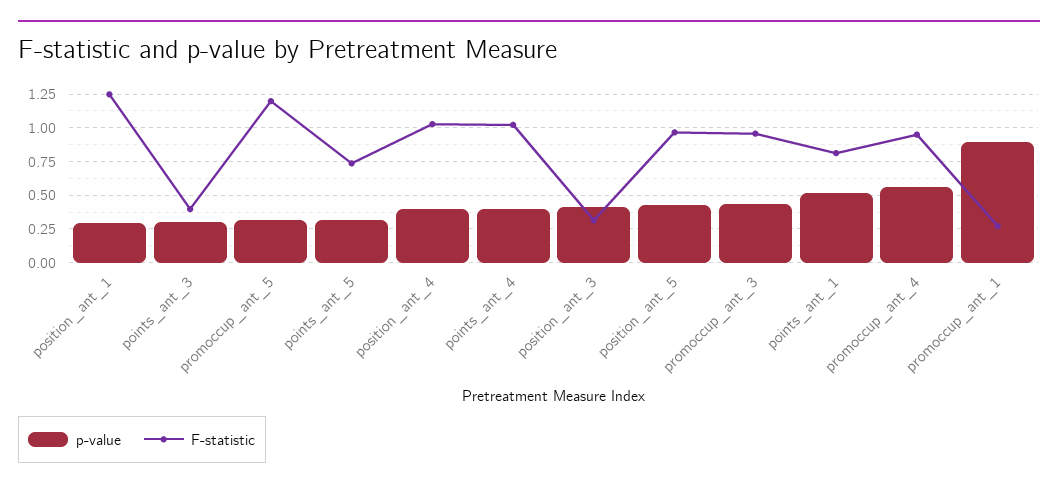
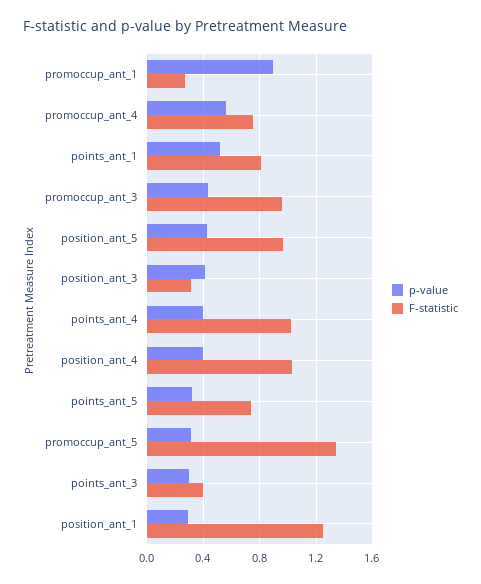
  {
    "p-value": {
      "position_ant_1": 0.3,
      "points_ant_3": 0.3,
      "promoccup_ant_5": 0.3,
      "points_ant_5": 0.3,
      "position_ant_4": 0.4,
      "points_ant_4": 0.4,
      "position_ant_3": 0.4,
      "position_ant_5": 0.45,
      "promoccup_ant_3": 0.45,
      "points_ant_1": 0.5,
      "promoccup_ant_4": 0.55,
      "promoccup_ant_1": 0.9
    },
    "F-statistic": {
      "position_ant_1": 1.25,
      "points_ant_3": 0.4,
-     "promoccup_ant_5": 1.2,
+     "promoccup_ant_5": 1.35,
      "points_ant_5": 0.75,
      "position_ant_4": 1.05,
      "points_ant_4": 1,
      "position_ant_3": 0.3,
      "position_ant_5": 0.95,
      "promoccup_ant_3": 0.95,
      "points_ant_1": 0.8,
-     "promoccup_ant_4": 0.95,
+     "promoccup_ant_4": 0.75,
      "promoccup_ant_1": 0.25
    }
  }

